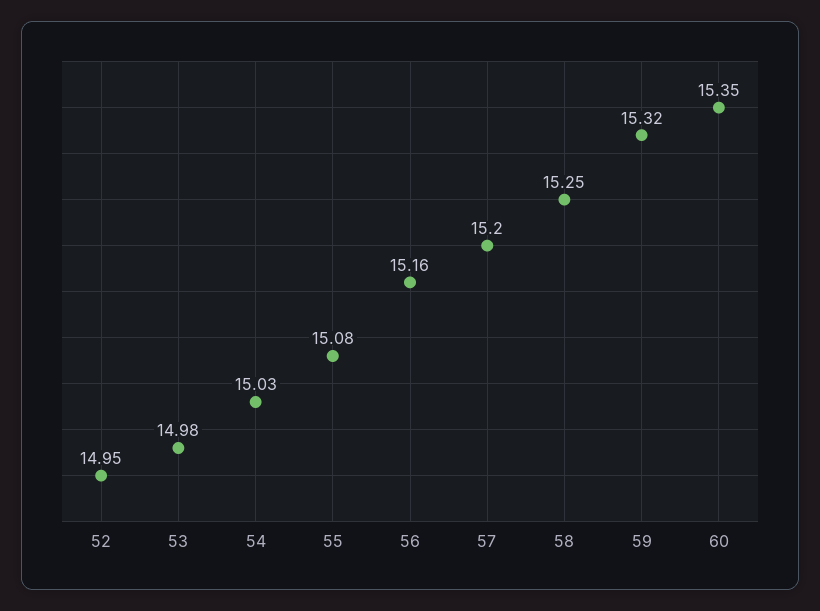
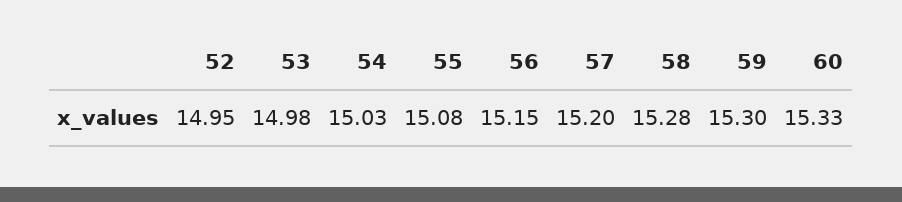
  {
    "52": 14.95,
    "53": 14.98,
    "54": 15.03,
    "55": 15.08,
-   "56": 15.16,
+   "56": 15.15,
    "57": 15.2,
-   "58": 15.25,
+   "58": 15.28,
-   "59": 15.32,
+   "59": 15.3,
-   "60": 15.35
+   "60": 15.33
  }

